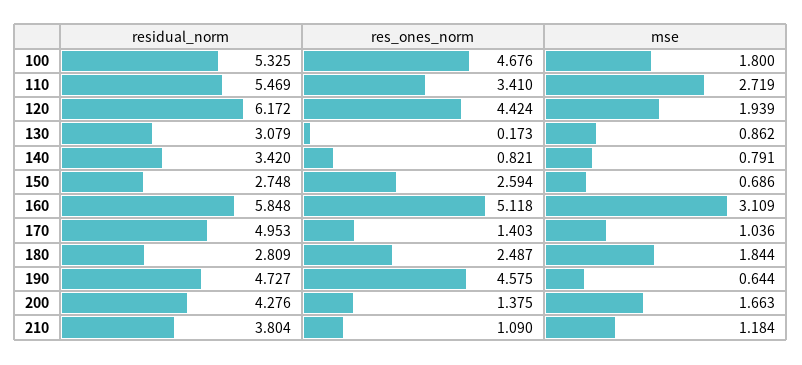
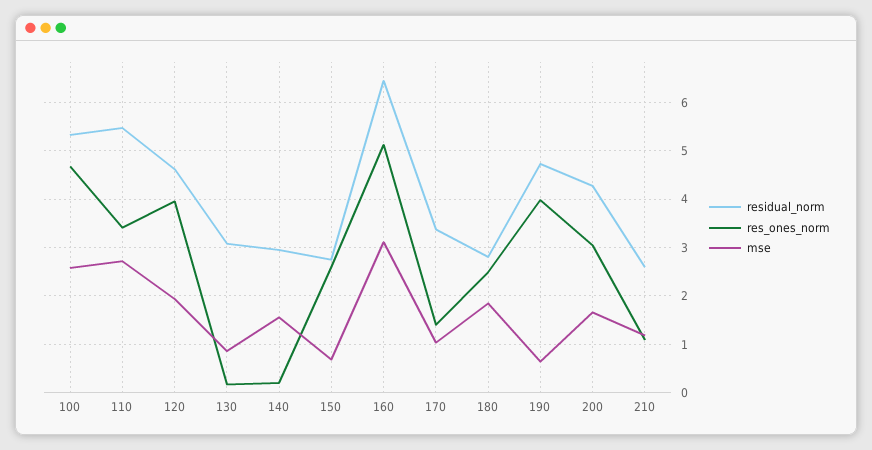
  {
    "residual_norm": {
      "100": 5.325,
      "110": 5.469,
-     "120": 6.172,
+     "120": 4.6,
      "130": 3.079,
-     "140": 3.42,
+     "140": 3,
      "150": 2.748,
-     "160": 5.848,
+     "160": 6.4,
-     "170": 4.953,
+     "170": 3.4,
      "180": 2.809,
      "190": 4.727,
      "200": 4.276,
-     "210": 3.804
+     "210": 2.6
    },
    "res_ones_norm": {
      "100": 4.676,
      "110": 3.41,
-     "120": 4.424,
+     "120": 4,
      "130": 0.173,
-     "140": 0.821,
+     "140": 0.2,
      "150": 2.594,
      "160": 5.118,
      "170": 1.403,
      "180": 2.487,
-     "190": 4.575,
+     "190": 4,
-     "200": 1.375,
+     "200": 3,
      "210": 1.09
    },
    "mse": {
-     "100": 1.8,
+     "100": 2.6,
      "110": 2.719,
      "120": 1.939,
      "130": 0.862,
-     "140": 0.791,
+     "140": 1.6,
      "150": 0.686,
      "160": 3.109,
      "170": 1.036,
      "180": 1.844,
      "190": 0.644,
      "200": 1.663,
      "210": 1.184
    }
  }

